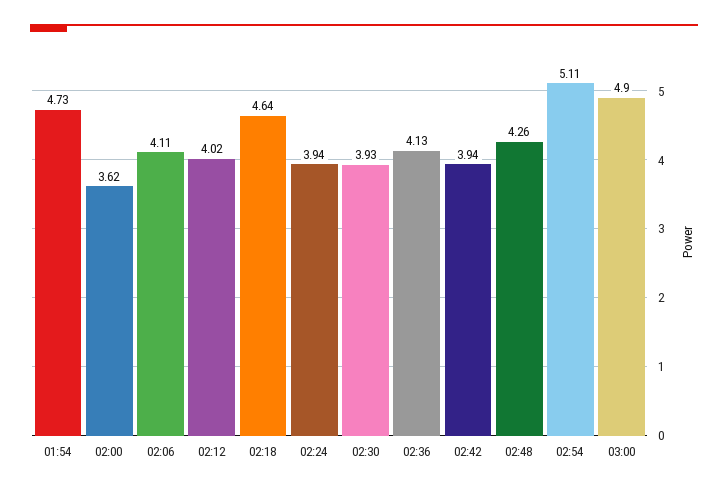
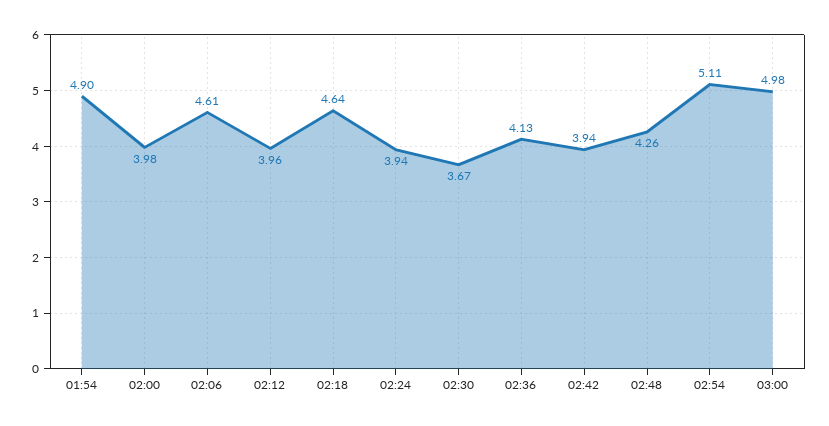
  {
-   "01:54": 4.73,
+   "01:54": 4.9,
-   "02:00": 3.62,
+   "02:00": 3.98,
-   "02:06": 4.11,
+   "02:06": 4.61,
-   "02:12": 4.02,
+   "02:12": 3.96,
    "02:18": 4.64,
    "02:24": 3.94,
-   "02:30": 3.93,
+   "02:30": 3.67,
    "02:36": 4.13,
    "02:42": 3.94,
    "02:48": 4.26,
    "02:54": 5.11,
-   "03:00": 4.9
+   "03:00": 4.98
  }

